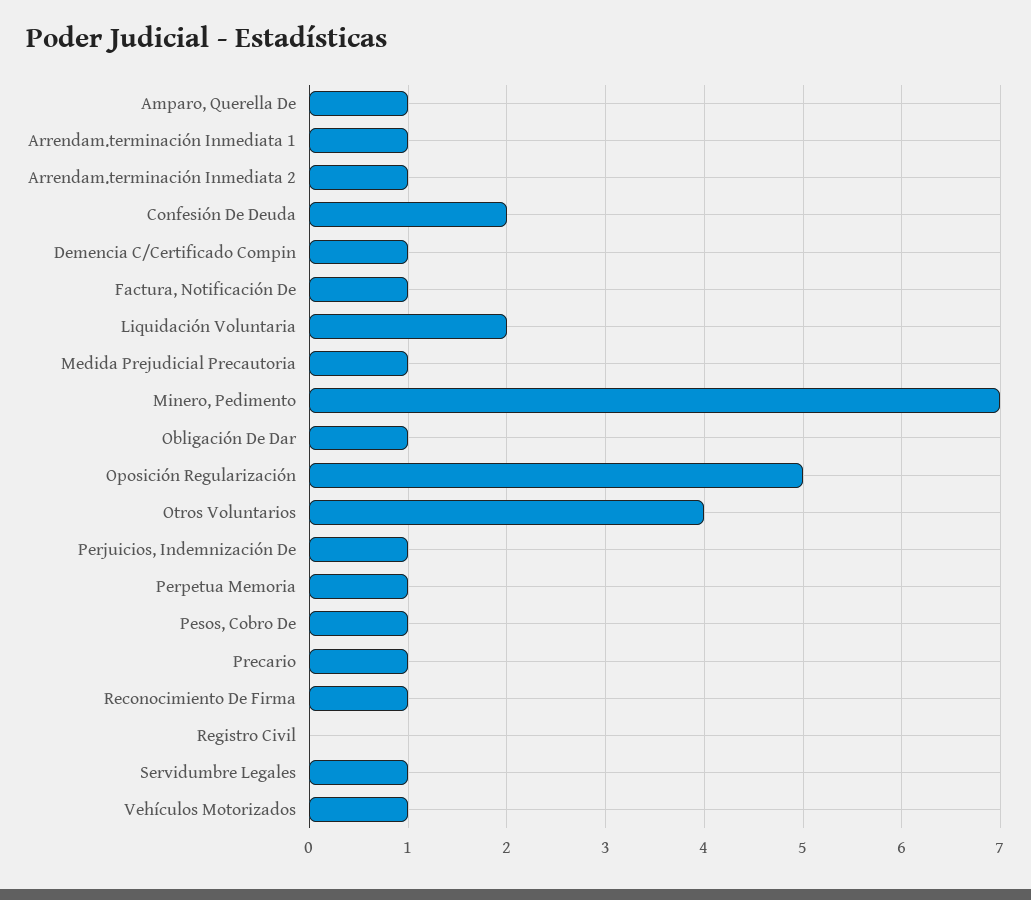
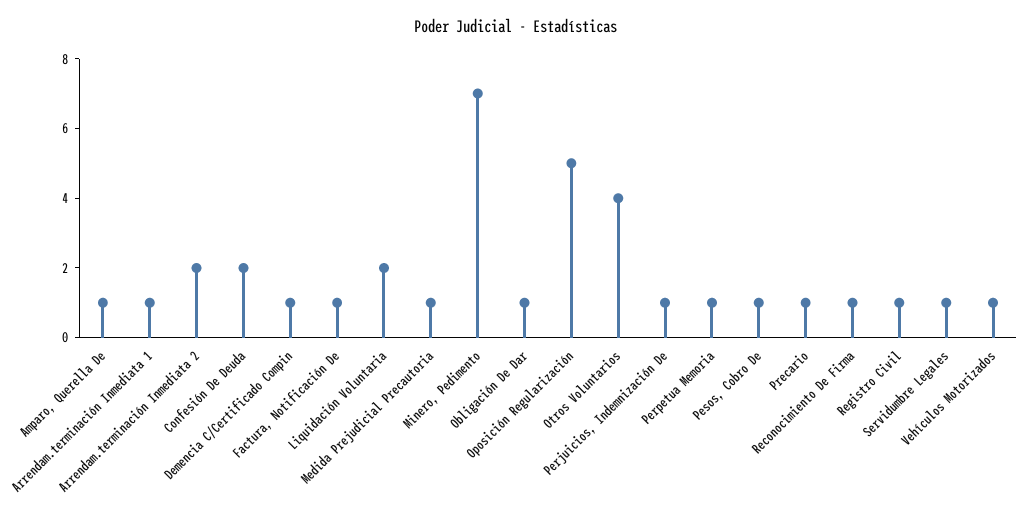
  {
    "Amparo, Querella De": 1,
    "Arrendam.terminación Inmediata 1": 1,
-   "Arrendam.terminación Inmediata 2": 1,
+   "Arrendam.terminación Inmediata 2": 2,
    "Confesión De Deuda": 2,
    "Demencia C/Certificado Compin": 1,
    "Factura, Notificación De": 1,
    "Liquidación Voluntaria": 2,
    "Medida Prejudicial Precautoria": 1,
    "Minero, Pedimento": 7,
    "Obligación De Dar": 1,
    "Oposición Regularización": 5,
    "Otros Voluntarios": 4,
    "Perjuicios, Indemnización De": 1,
    "Perpetua Memoria": 1,
    "Pesos, Cobro De": 1,
    "Precario": 1,
    "Reconocimiento De Firma": 1,
-   "Registro Civil": 0,
+   "Registro Civil": 1,
    "Servidumbre Legales": 1,
    "Vehículos Motorizados": 1
  }

